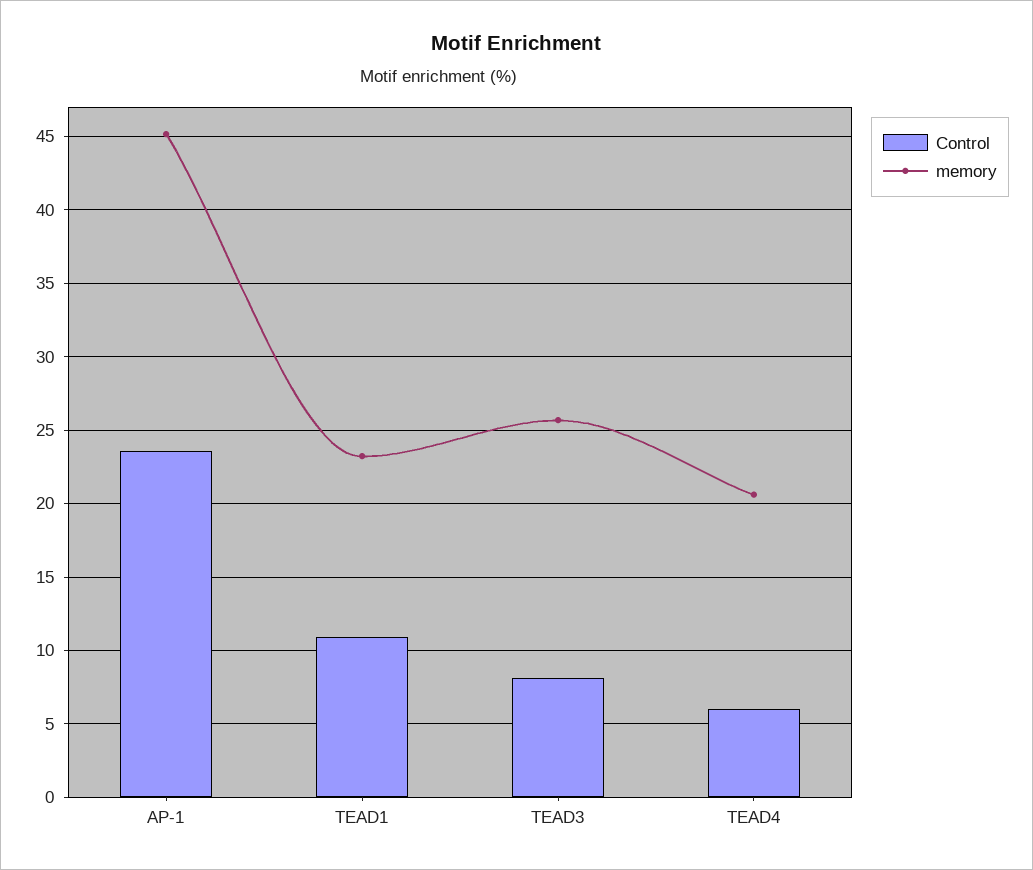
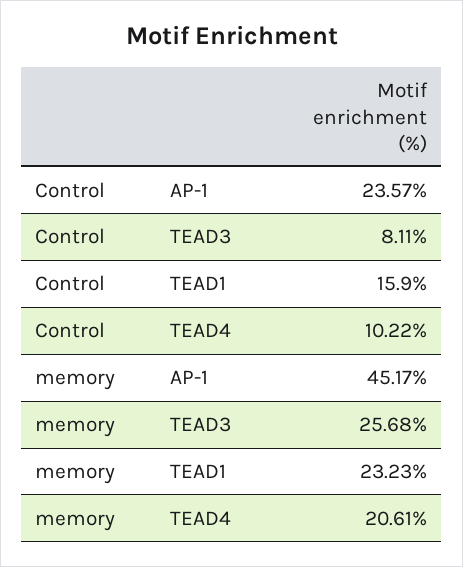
  {
    "Control": {
      "AP-1": 23.57,
-     "TEAD1": 11,
+     "TEAD1": 15.9,
      "TEAD3": 8.11,
-     "TEAD4": 6
+     "TEAD4": 10.22
    },
    "memory": {
      "AP-1": 45.17,
      "TEAD1": 23.23,
      "TEAD3": 25.68,
      "TEAD4": 20.61
    }
  }

